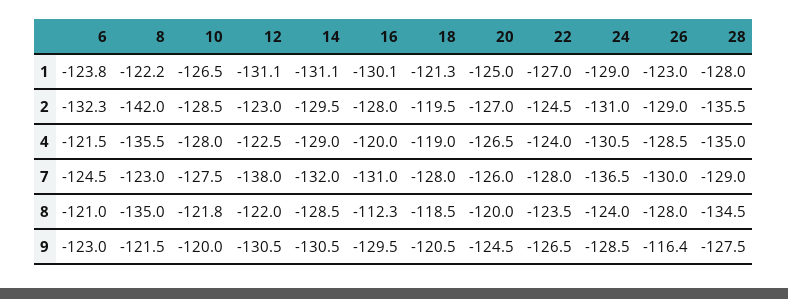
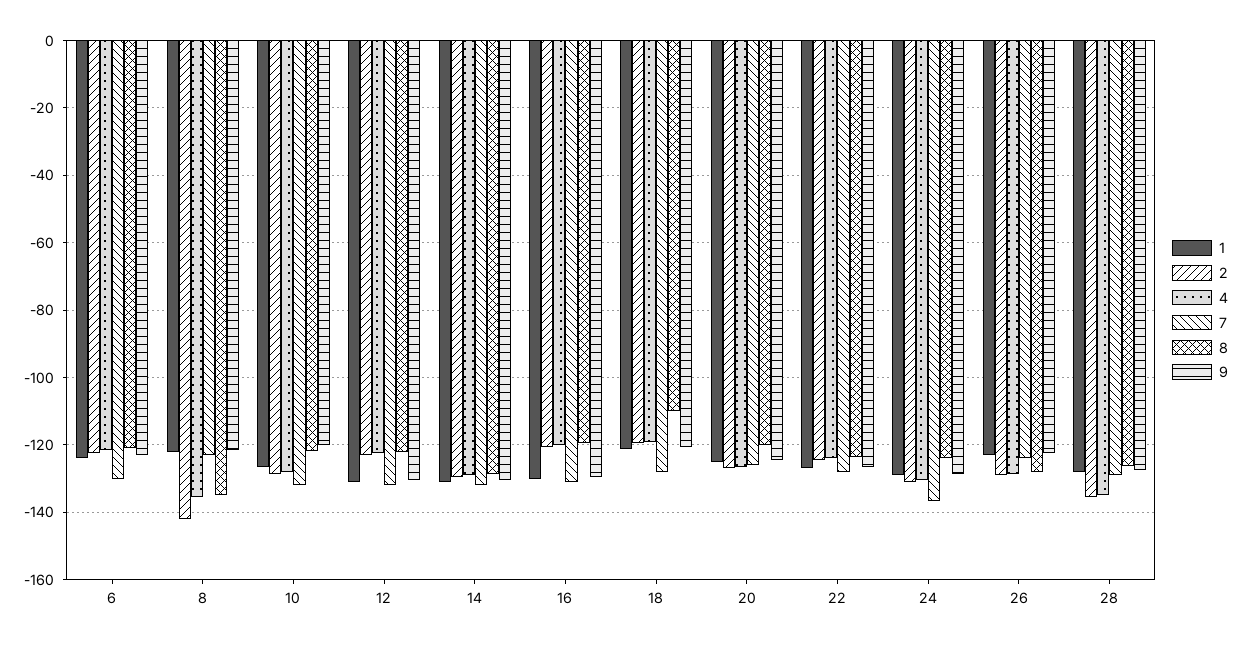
  {
    "1": {
      "6": -123.8,
      "8": -122.2,
      "10": -126.5,
      "12": -131.1,
      "14": -131.1,
      "16": -130.1,
      "18": -121.3,
      "20": -125,
      "22": -127,
      "24": -129,
      "26": -123,
      "28": -128
    },
    "2": {
-     "6": -132.3,
+     "6": -122,
      "8": -142,
      "10": -128.5,
      "12": -123,
      "14": -129.5,
-     "16": -128,
+     "16": -120,
      "18": -119.5,
      "20": -127,
      "22": -124.5,
      "24": -131,
      "26": -129,
      "28": -135.5
    },
    "4": {
      "6": -121.5,
      "8": -135.5,
      "10": -128,
      "12": -122.5,
      "14": -129,
      "16": -120,
      "18": -119,
      "20": -126.5,
      "22": -124,
      "24": -130.5,
      "26": -128.5,
      "28": -135
    },
    "7": {
-     "6": -124.5,
+     "6": -130,
      "8": -123,
-     "10": -127.5,
+     "10": -132,
-     "12": -138,
+     "12": -132,
      "14": -132,
      "16": -131,
      "18": -128,
      "20": -126,
      "22": -128,
      "24": -136.5,
-     "26": -130,
+     "26": -124,
      "28": -129
    },
    "8": {
      "6": -121,
      "8": -135,
      "10": -121.8,
      "12": -122,
      "14": -128.5,
-     "16": -112.3,
+     "16": -120,
-     "18": -118.5,
+     "18": -110,
      "20": -120,
      "22": -123.5,
      "24": -124,
      "26": -128,
-     "28": -134.5
+     "28": -126
    },
    "9": {
      "6": -123,
      "8": -121.5,
      "10": -120,
      "12": -130.5,
      "14": -130.5,
      "16": -129.5,
      "18": -120.5,
      "20": -124.5,
      "22": -126.5,
      "24": -128.5,
-     "26": -116.4,
+     "26": -122,
      "28": -127.5
    }
  }

